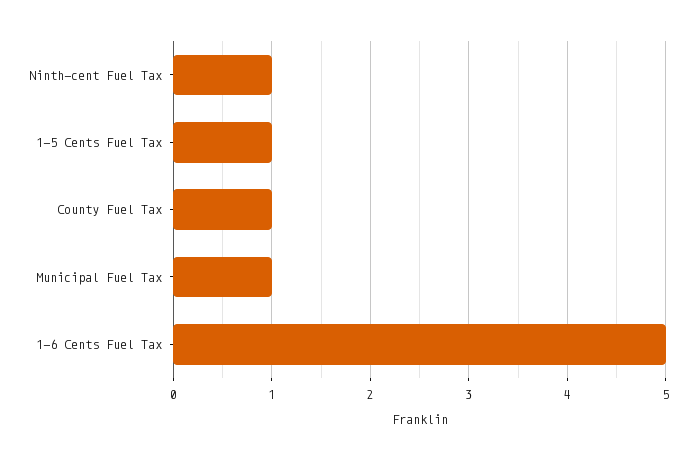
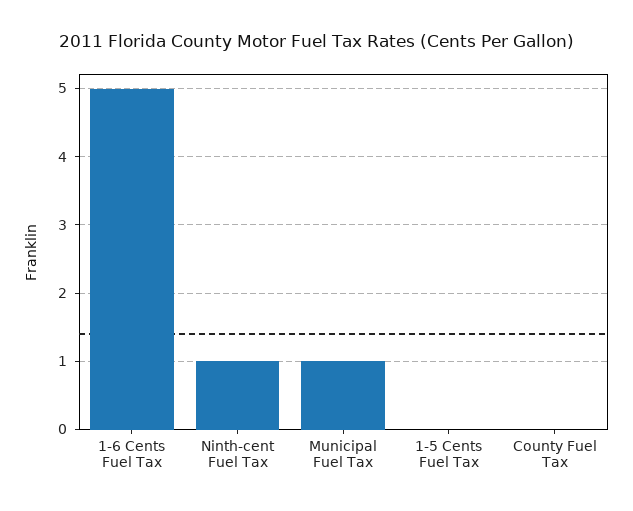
  {
    "Ninth-cent Fuel Tax": 1,
-   "1-5 Cents Fuel Tax": 1,
+   "1-5 Cents Fuel Tax": 0,
-   "County Fuel Tax": 1,
+   "County Fuel Tax": 0,
    "Municipal Fuel Tax": 1,
    "1-6 Cents Fuel Tax": 5
  }

